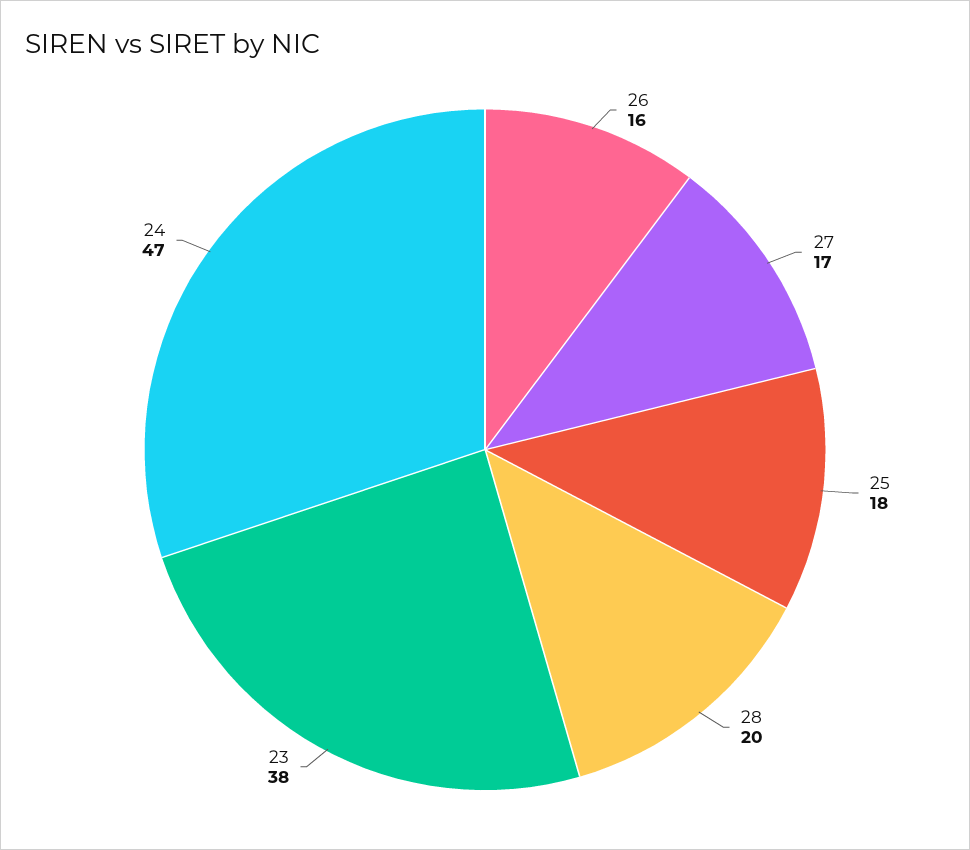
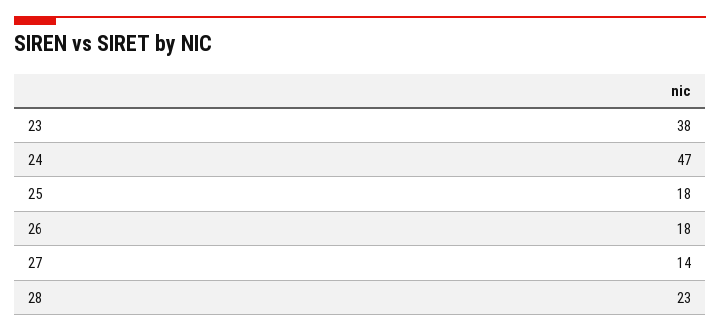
  {
-   "26": 16,
+   "26": 18,
-   "27": 17,
+   "27": 14,
    "25": 18,
-   "28": 20,
+   "28": 23,
    "23": 38,
    "24": 47
  }

